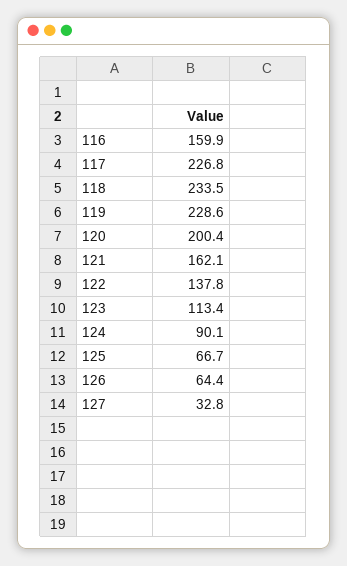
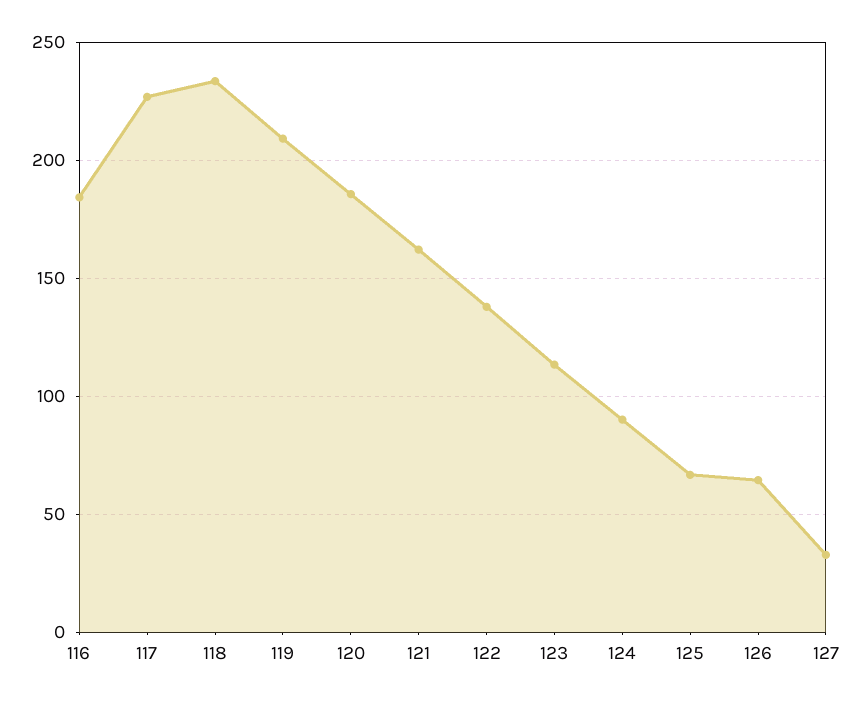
  {
-   "116": 159.9,
+   "116": 185,
    "117": 226.8,
    "118": 233.5,
-   "119": 228.6,
+   "119": 210,
-   "120": 200.4,
+   "120": 185,
    "121": 162.1,
    "122": 137.8,
    "123": 113.4,
    "124": 90.1,
    "125": 66.7,
    "126": 64.4,
    "127": 32.8
  }

